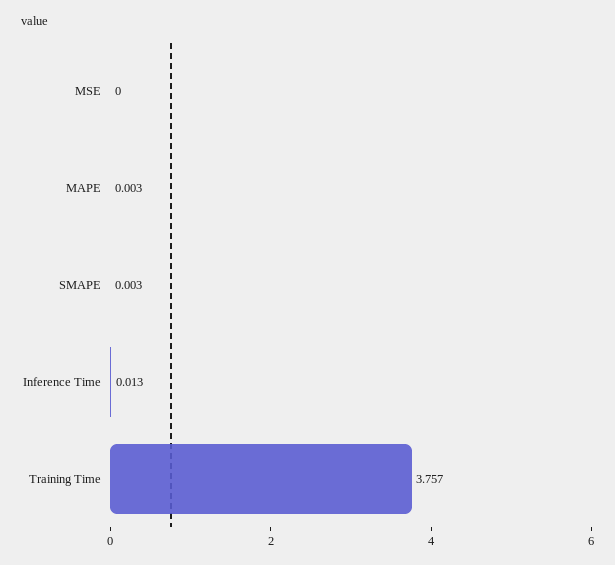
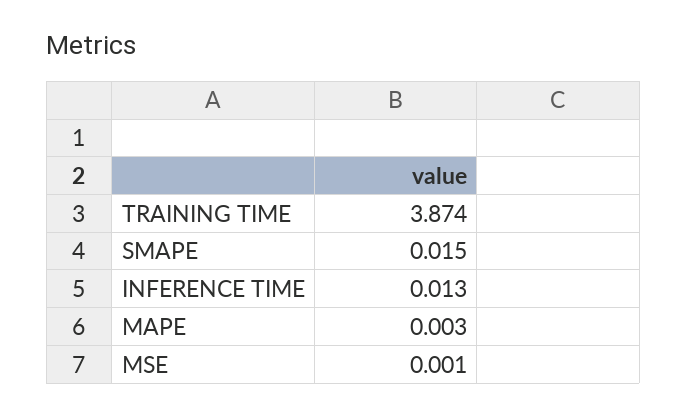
  {
-   "MSE": 0,
+   "MSE": 0.001,
    "MAPE": 0.003,
-   "SMAPE": 0.003,
+   "SMAPE": 0.015,
    "Inference Time": 0.013,
-   "Training Time": 3.757
+   "Training Time": 3.874
  }

